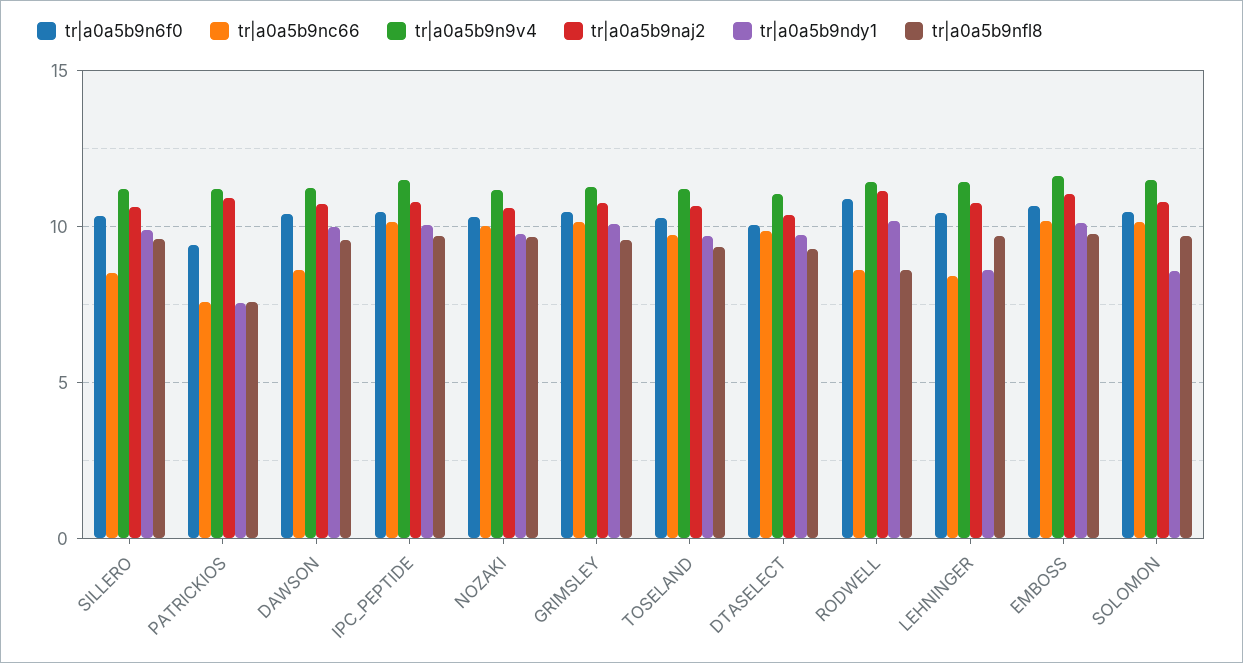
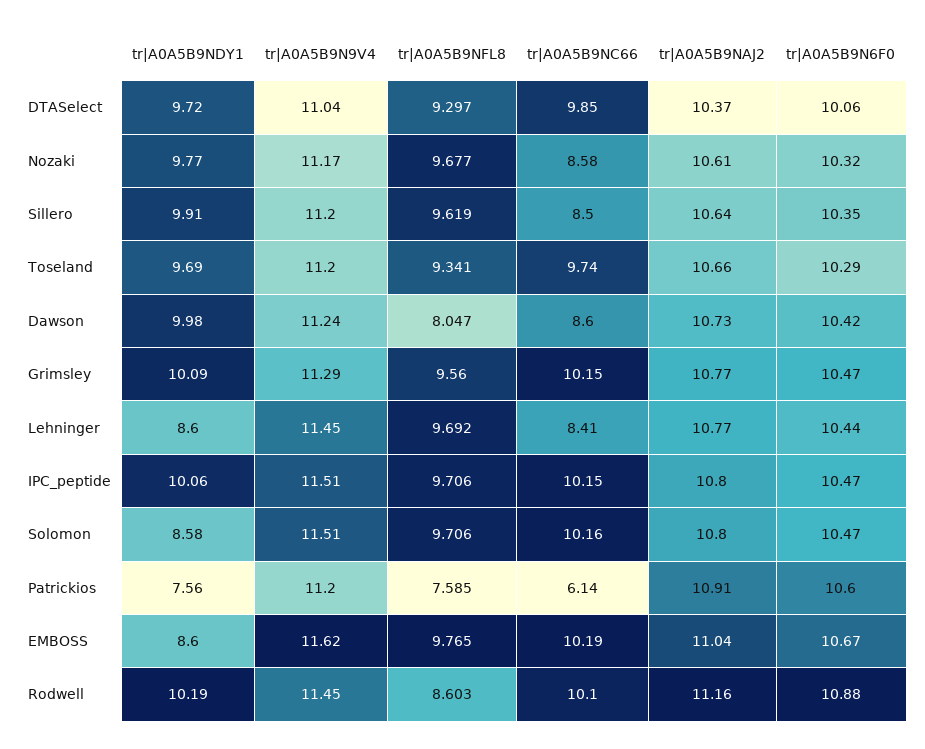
  {
    "tr|a0a5b9n6f0": {
      "SILLERO": 10.35,
-     "PATRICKIOS": 9.5,
+     "PATRICKIOS": 10.6,
      "DAWSON": 10.42,
      "IPC_PEPTIDE": 10.47,
      "NOZAKI": 10.32,
      "GRIMSLEY": 10.47,
      "TOSELAND": 10.29,
      "DTASELECT": 10.06,
      "RODWELL": 10.88,
      "LEHNINGER": 10.44,
      "EMBOSS": 10.67,
      "SOLOMON": 10.47
    },
    "tr|a0a5b9nc66": {
      "SILLERO": 8.5,
-     "PATRICKIOS": 7.5,
+     "PATRICKIOS": 6.14,
      "DAWSON": 8.6,
      "IPC_PEPTIDE": 10.15,
-     "NOZAKI": 10,
+     "NOZAKI": 8.58,
      "GRIMSLEY": 10.15,
      "TOSELAND": 9.74,
      "DTASELECT": 9.85,
-     "RODWELL": 8.5,
+     "RODWELL": 10.1,
      "LEHNINGER": 8.41,
      "EMBOSS": 10.19,
      "SOLOMON": 10.16
    },
    "tr|a0a5b9n9v4": {
      "SILLERO": 11.2,
      "PATRICKIOS": 11.2,
      "DAWSON": 11.24,
      "IPC_PEPTIDE": 11.51,
      "NOZAKI": 11.17,
      "GRIMSLEY": 11.29,
      "TOSELAND": 11.2,
      "DTASELECT": 11.04,
      "RODWELL": 11.45,
      "LEHNINGER": 11.45,
      "EMBOSS": 11.62,
      "SOLOMON": 11.51
    },
    "tr|a0a5b9naj2": {
      "SILLERO": 10.64,
      "PATRICKIOS": 10.91,
      "DAWSON": 10.73,
      "IPC_PEPTIDE": 10.8,
      "NOZAKI": 10.61,
      "GRIMSLEY": 10.77,
      "TOSELAND": 10.66,
      "DTASELECT": 10.37,
      "RODWELL": 11.16,
      "LEHNINGER": 10.77,
      "EMBOSS": 11.04,
      "SOLOMON": 10.8
    },
    "tr|a0a5b9ndy1": {
      "SILLERO": 9.91,
      "PATRICKIOS": 7.56,
      "DAWSON": 9.98,
      "IPC_PEPTIDE": 10.06,
      "NOZAKI": 9.77,
      "GRIMSLEY": 10.09,
      "TOSELAND": 9.69,
      "DTASELECT": 9.72,
      "RODWELL": 10.19,
      "LEHNINGER": 8.6,
-     "EMBOSS": 10,
+     "EMBOSS": 8.6,
      "SOLOMON": 8.58
    },
    "tr|a0a5b9nfl8": {
      "SILLERO": 9.619,
      "PATRICKIOS": 7.585,
-     "DAWSON": 9.5,
+     "DAWSON": 8.047,
      "IPC_PEPTIDE": 9.706,
      "NOZAKI": 9.677,
      "GRIMSLEY": 9.56,
      "TOSELAND": 9.341,
      "DTASELECT": 9.297,
      "RODWELL": 8.603,
      "LEHNINGER": 9.692,
      "EMBOSS": 9.765,
      "SOLOMON": 9.706
    }
  }

